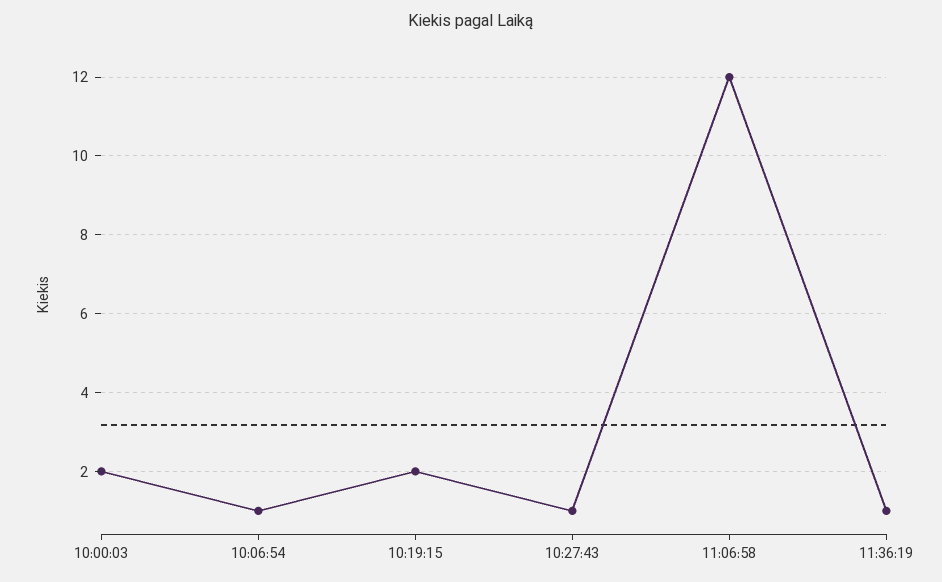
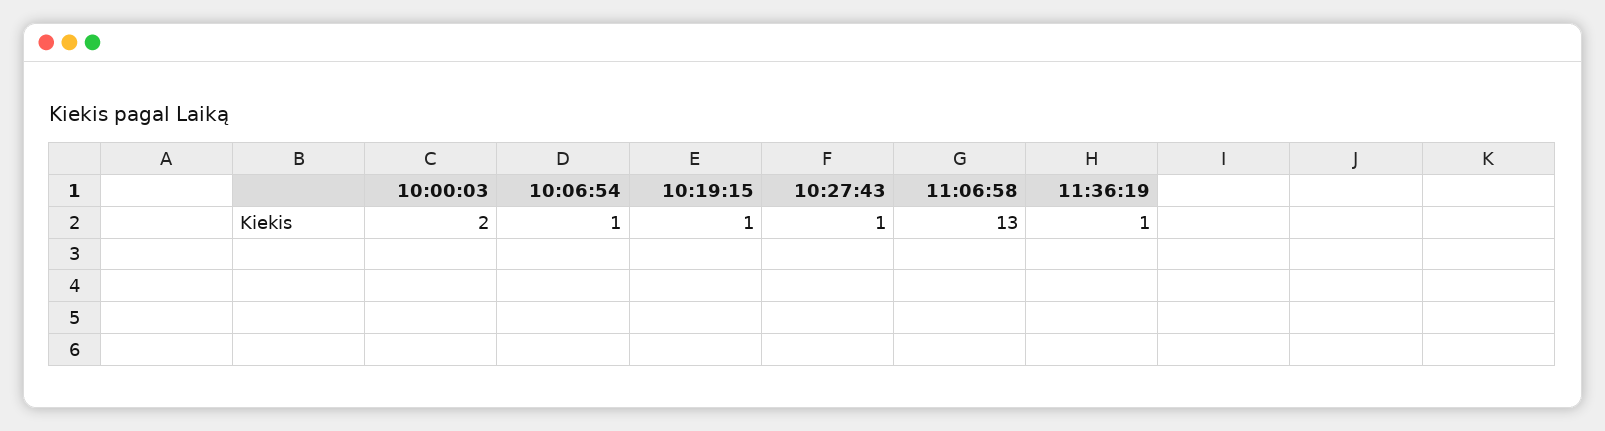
  {
    "10:00:03": 2,
    "10:06:54": 1,
-   "10:19:15": 2,
+   "10:19:15": 1,
    "10:27:43": 1,
-   "11:06:58": 12,
+   "11:06:58": 13,
    "11:36:19": 1
  }

